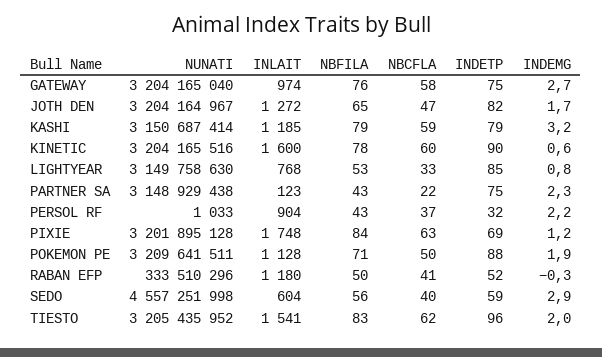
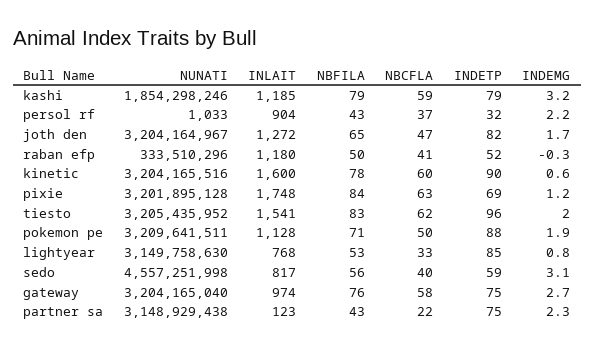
  {
    "NUNATI": {
      "GATEWAY": 3204165040,
      "JOTH DEN": 3204164967,
-     "KASHI": 3150687414,
+     "KASHI": 1854298246,
      "KINETIC": 3204165516,
      "LIGHTYEAR": 3149758630,
      "PARTNER SA": 3148929438,
      "PERSOL RF": 1033,
      "PIXIE": 3201895128,
      "POKEMON PE": 3209641511,
      "RABAN EFP": 333510296,
      "SEDO": 4557251998,
      "TIESTO": 3205435952
    },
    "INLAIT": {
      "GATEWAY": 974,
      "JOTH DEN": 1272,
      "KASHI": 1185,
      "KINETIC": 1600,
      "LIGHTYEAR": 768,
      "PARTNER SA": 123,
      "PERSOL RF": 904,
      "PIXIE": 1748,
      "POKEMON PE": 1128,
      "RABAN EFP": 1180,
-     "SEDO": 604,
+     "SEDO": 817,
      "TIESTO": 1541
    },
    "NBFILA": {
      "GATEWAY": 76,
      "JOTH DEN": 65,
      "KASHI": 79,
      "KINETIC": 78,
      "LIGHTYEAR": 53,
      "PARTNER SA": 43,
      "PERSOL RF": 43,
      "PIXIE": 84,
      "POKEMON PE": 71,
      "RABAN EFP": 50,
      "SEDO": 56,
      "TIESTO": 83
    },
    "NBCFLA": {
      "GATEWAY": 58,
      "JOTH DEN": 47,
      "KASHI": 59,
      "KINETIC": 60,
      "LIGHTYEAR": 33,
      "PARTNER SA": 22,
      "PERSOL RF": 37,
      "PIXIE": 63,
      "POKEMON PE": 50,
      "RABAN EFP": 41,
      "SEDO": 40,
      "TIESTO": 62
    },
    "INDETP": {
      "GATEWAY": 75,
      "JOTH DEN": 82,
      "KASHI": 79,
      "KINETIC": 90,
      "LIGHTYEAR": 85,
      "PARTNER SA": 75,
      "PERSOL RF": 32,
      "PIXIE": 69,
      "POKEMON PE": 88,
      "RABAN EFP": 52,
      "SEDO": 59,
      "TIESTO": 96
    },
    "INDEMG": {
      "GATEWAY": 2.7,
      "JOTH DEN": 1.7,
      "KASHI": 3.2,
      "KINETIC": 0.6,
      "LIGHTYEAR": 0.8,
      "PARTNER SA": 2.3,
      "PERSOL RF": 2.2,
      "PIXIE": 1.2,
      "POKEMON PE": 1.9,
      "RABAN EFP": -0.3,
-     "SEDO": 2.9,
+     "SEDO": 3.1,
      "TIESTO": 2
    }
  }

